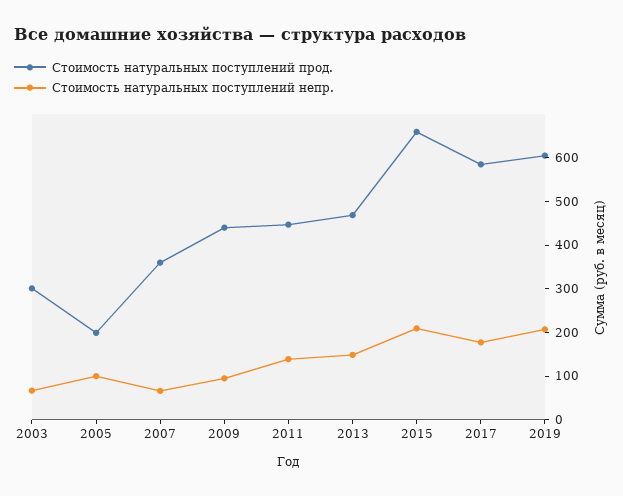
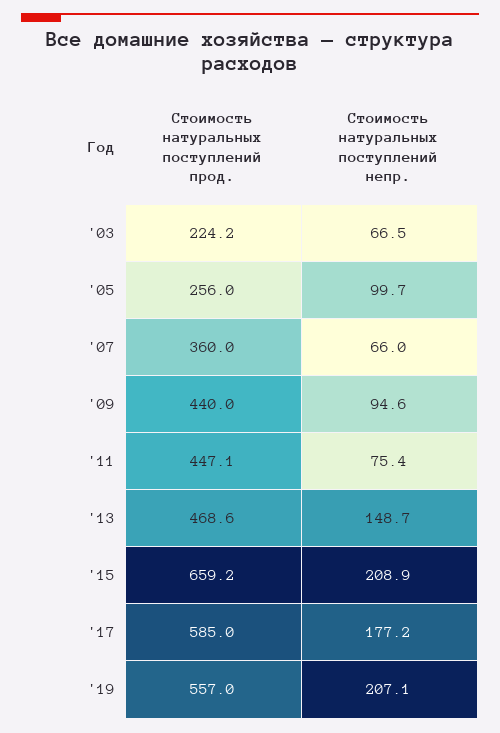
  {
    "Стоимость натуральных поступлений прод.": {
-     "2003": 300,
+     "2003": 224.2,
-     "2005": 200,
+     "2005": 256,
      "2007": 360,
      "2009": 440,
      "2011": 447.1,
      "2013": 468.6,
      "2015": 659.2,
      "2017": 585,
-     "2019": 600
+     "2019": 557
    },
    "Стоимость натуральных поступлений непр.": {
      "2003": 66.5,
      "2005": 99.7,
      "2007": 66,
      "2009": 94.6,
-     "2011": 140,
+     "2011": 75.4,
      "2013": 148.7,
      "2015": 208.9,
      "2017": 177.2,
      "2019": 207.1
    }
  }

